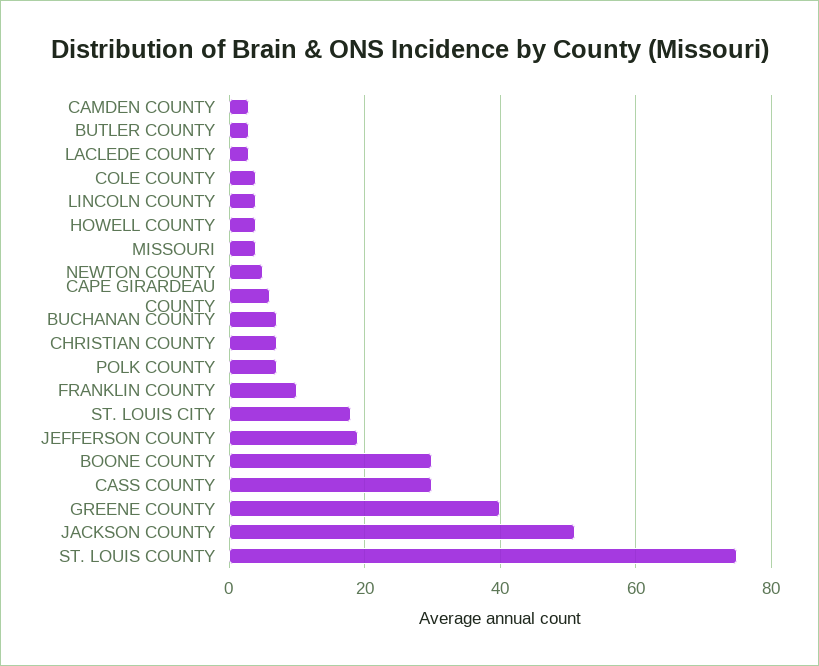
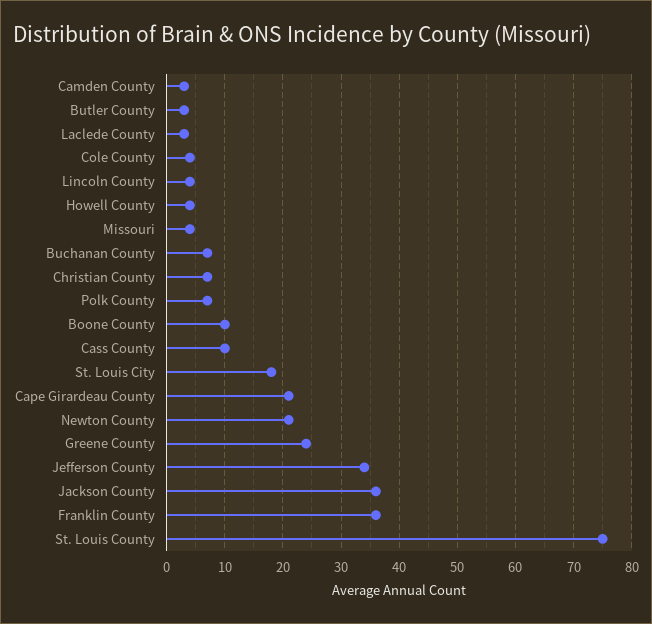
  {
    "CAMDEN COUNTY": 5,
    "BUTLER COUNTY": 5,
    "LACLEDE COUNTY": 5,
    "COLE COUNTY": 5,
    "LINCOLN COUNTY": 5,
    "HOWELL COUNTY": 5,
    "MISSOURI": 5,
-   "NEWTON COUNTY": 5,
+   "NEWTON COUNTY": 20,
-   "CAPE GIRARDEAU COUNTY": 5,
+   "CAPE GIRARDEAU COUNTY": 20,
    "BUCHANAN COUNTY": 5,
    "CHRISTIAN COUNTY": 5,
    "POLK COUNTY": 5,
-   "FRANKLIN COUNTY": 10,
+   "FRANKLIN COUNTY": 35,
    "ST. LOUIS CITY": 20,
-   "JEFFERSON COUNTY": 20,
+   "JEFFERSON COUNTY": 35,
-   "BOONE COUNTY": 30,
+   "BOONE COUNTY": 10,
-   "CASS COUNTY": 30,
+   "CASS COUNTY": 10,
-   "GREENE COUNTY": 40,
+   "GREENE COUNTY": 25,
-   "JACKSON COUNTY": 50,
+   "JACKSON COUNTY": 35,
    "ST. LOUIS COUNTY": 75
  }

